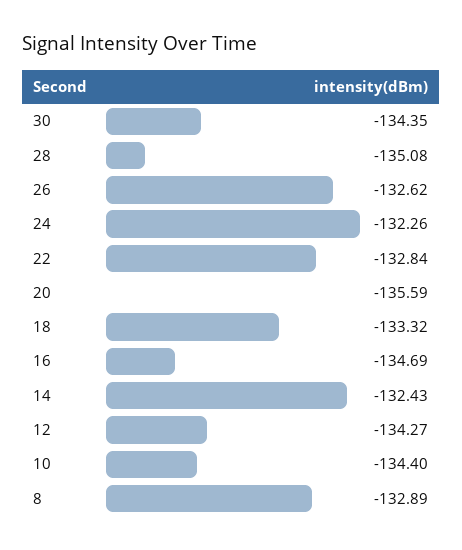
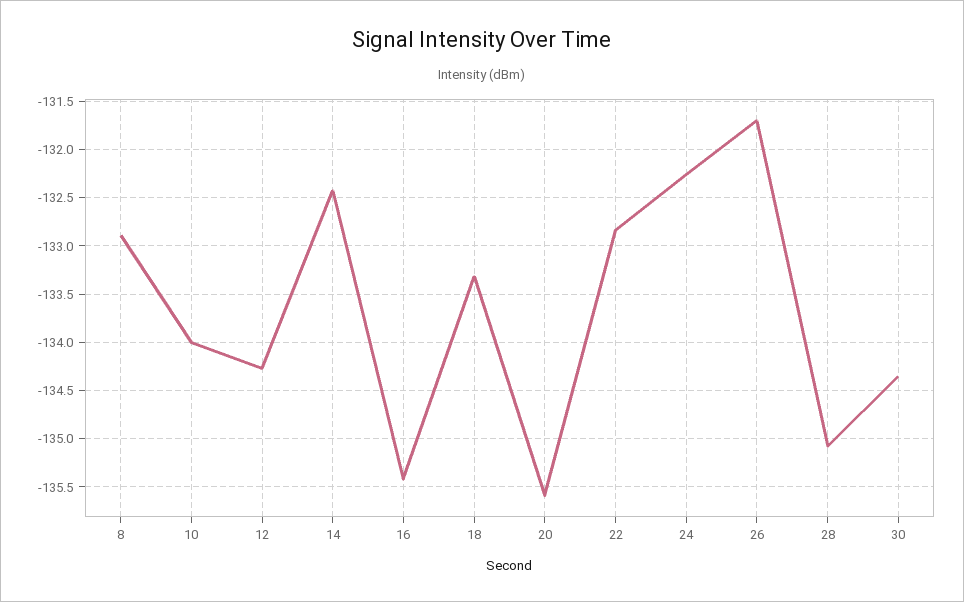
  {
    "30": -134.35,
    "28": -135.08,
-   "26": -132.62,
+   "26": -131.7,
    "24": -132.26,
    "22": -132.84,
    "20": -135.59,
    "18": -133.32,
-   "16": -134.69,
+   "16": -135.4,
    "14": -132.43,
    "12": -134.27,
-   "10": -134.4,
+   "10": -134,
    "8": -132.89
  }

